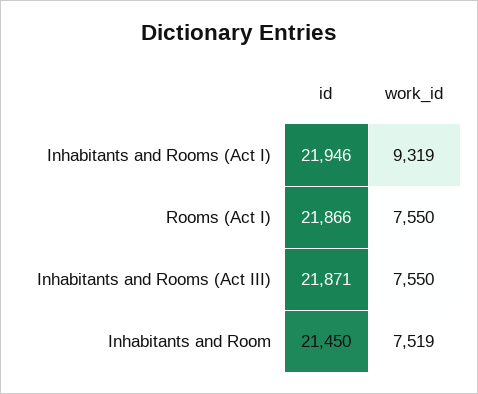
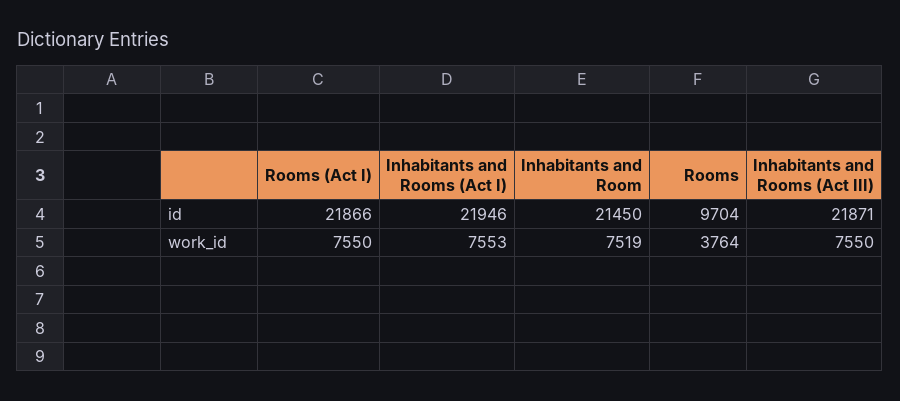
  {
    "id": {
      "Inhabitants and Rooms (Act I)": 21946,
      "Rooms (Act I)": 21866,
      "Inhabitants and Rooms (Act III)": 21871,
-     "Inhabitants and Room": 21450
+     "Inhabitants and Room": 21450,
+     "Rooms": 9704
    },
    "work_id": {
-     "Inhabitants and Rooms (Act I)": 9319,
+     "Inhabitants and Rooms (Act I)": 7553,
      "Rooms (Act I)": 7550,
      "Inhabitants and Rooms (Act III)": 7550,
-     "Inhabitants and Room": 7519
+     "Inhabitants and Room": 7519,
+     "Rooms": 3764
    }
  }

